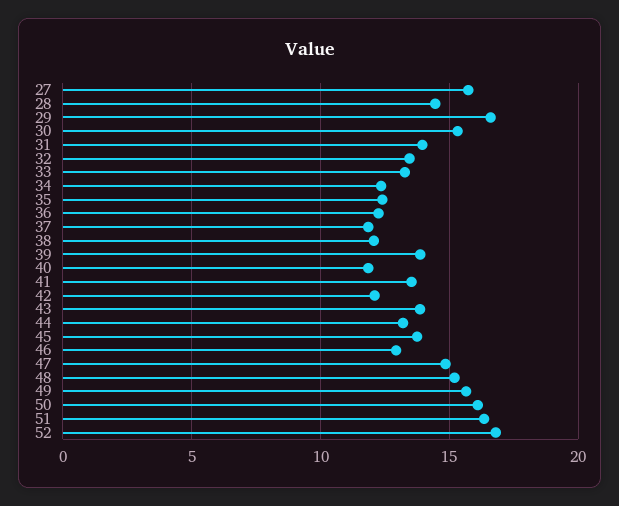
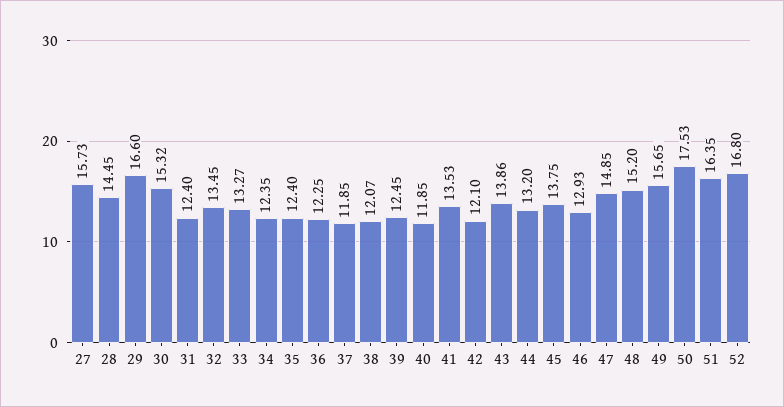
  {
    "27": 15.73,
    "28": 14.45,
    "29": 16.6,
    "30": 15.32,
-   "31": 14,
+   "31": 12.4,
    "32": 13.45,
    "33": 13.27,
    "34": 12.35,
    "35": 12.4,
    "36": 12.25,
    "37": 11.85,
    "38": 12.07,
-   "39": 14,
+   "39": 12.45,
    "40": 11.85,
    "41": 13.53,
    "42": 12.1,
    "43": 13.86,
    "44": 13.2,
    "45": 13.75,
    "46": 12.93,
    "47": 14.85,
    "48": 15.2,
    "49": 15.65,
-   "50": 16,
+   "50": 17.53,
    "51": 16.35,
    "52": 16.8
  }

